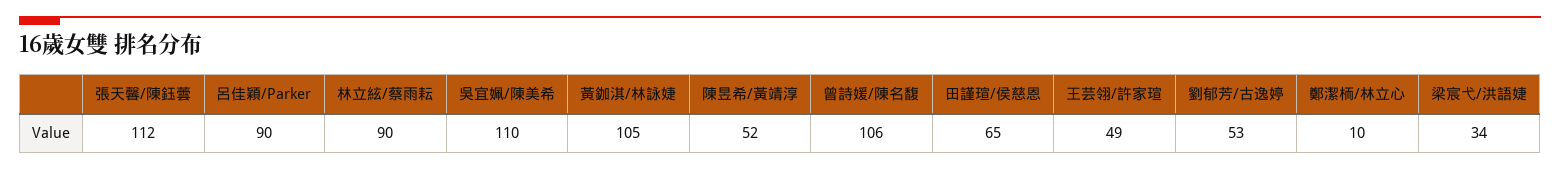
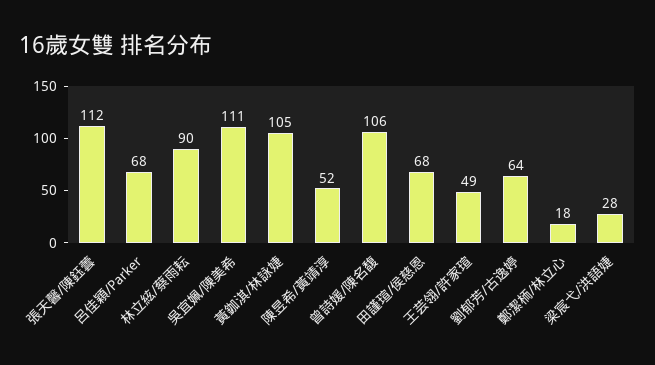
  {
    "張天馨/陳鈺蕓": 112,
-   "呂佳穎/Parker": 90,
+   "呂佳穎/Parker": 68,
    "林立絃/蔡雨耘": 90,
-   "吳宜姵/陳美希": 110,
+   "吳宜姵/陳美希": 111,
    "黃鉫淇/林詠婕": 105,
    "陳昱希/黃靖淳": 52,
    "曾詩媛/陳名馥": 106,
-   "田謹瑄/侯慈恩": 65,
+   "田謹瑄/侯慈恩": 68,
    "王芸翎/許家瑄": 49,
-   "劉郁芳/古逸婷": 53,
+   "劉郁芳/古逸婷": 64,
-   "鄭潔栭/林立心": 10,
+   "鄭潔栭/林立心": 18,
-   "梁宸弋/洪語婕": 34
+   "梁宸弋/洪語婕": 28
  }

